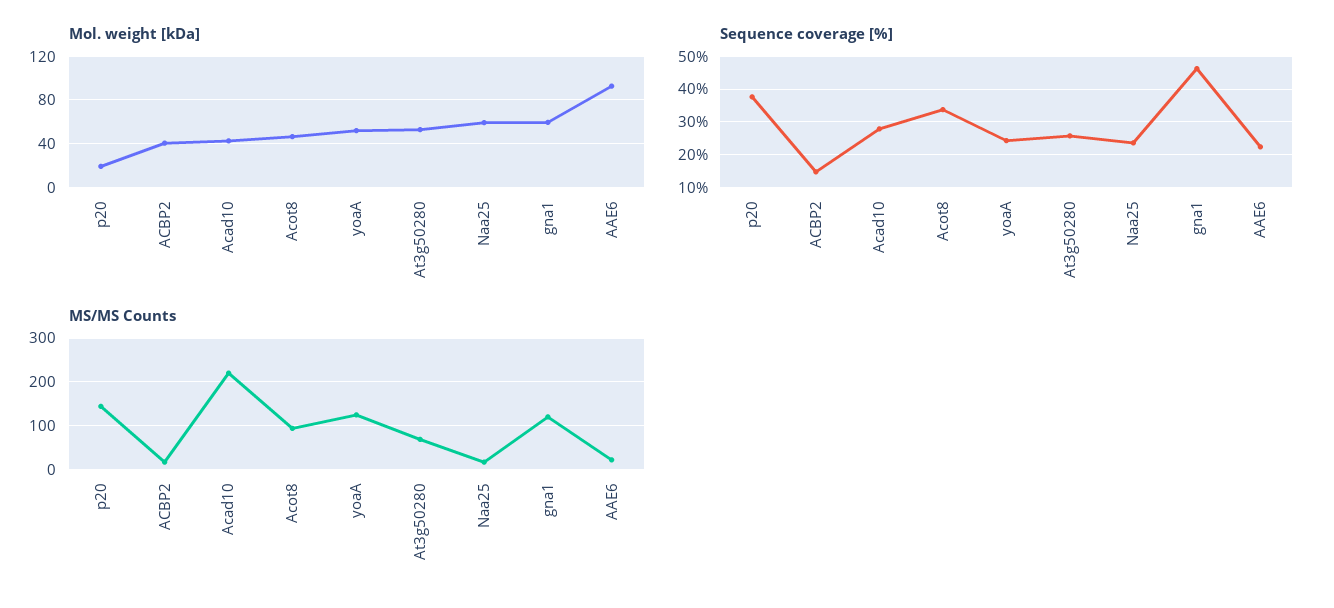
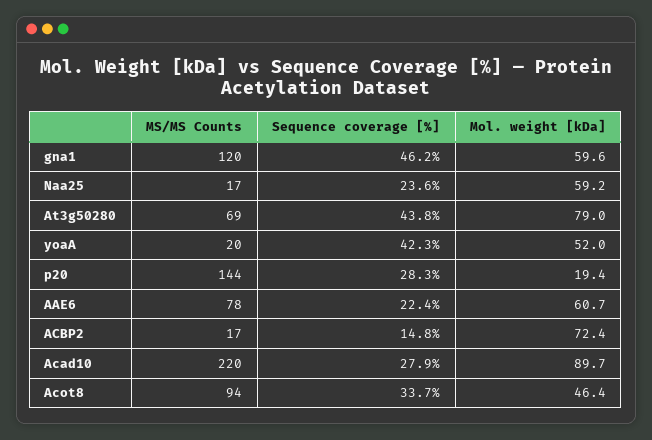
  {
    "Mol. weight [kDa]": {
      "p20": 19.4,
-     "ACBP2": 40,
+     "ACBP2": 72.4,
-     "Acad10": 40,
+     "Acad10": 89.7,
      "Acot8": 46.4,
      "yoaA": 52,
-     "At3g50280": 50,
+     "At3g50280": 79,
      "Naa25": 59.2,
      "gna1": 59.6,
-     "AAE6": 90
+     "AAE6": 60.7
    },
    "Sequence coverage [%]": {
-     "p20": 38,
+     "p20": 28.3,
      "ACBP2": 14.8,
      "Acad10": 27.9,
      "Acot8": 33.7,
-     "yoaA": 24,
+     "yoaA": 42.3,
-     "At3g50280": 26,
+     "At3g50280": 43.8,
      "Naa25": 23.6,
      "gna1": 46.2,
      "AAE6": 22.4
    },
    "MS/MS Counts": {
      "p20": 144,
      "ACBP2": 17,
      "Acad10": 220,
      "Acot8": 94,
-     "yoaA": 120,
+     "yoaA": 20,
      "At3g50280": 69,
      "Naa25": 17,
      "gna1": 120,
-     "AAE6": 20
+     "AAE6": 78
    }
  }

